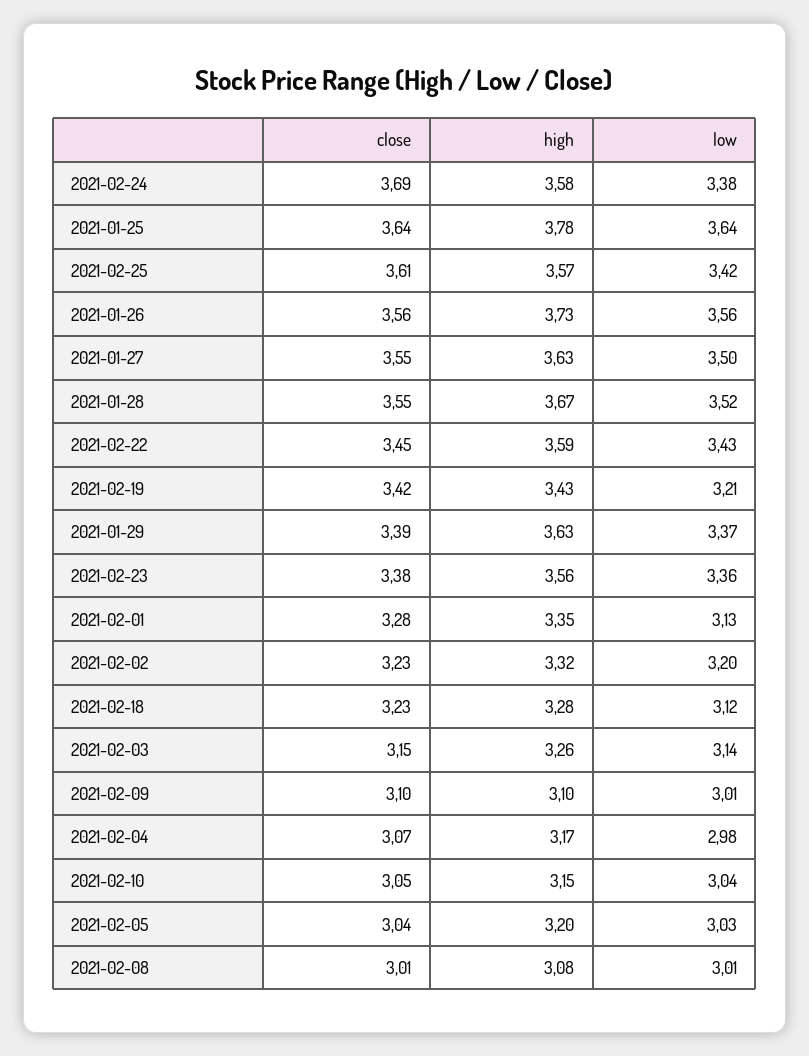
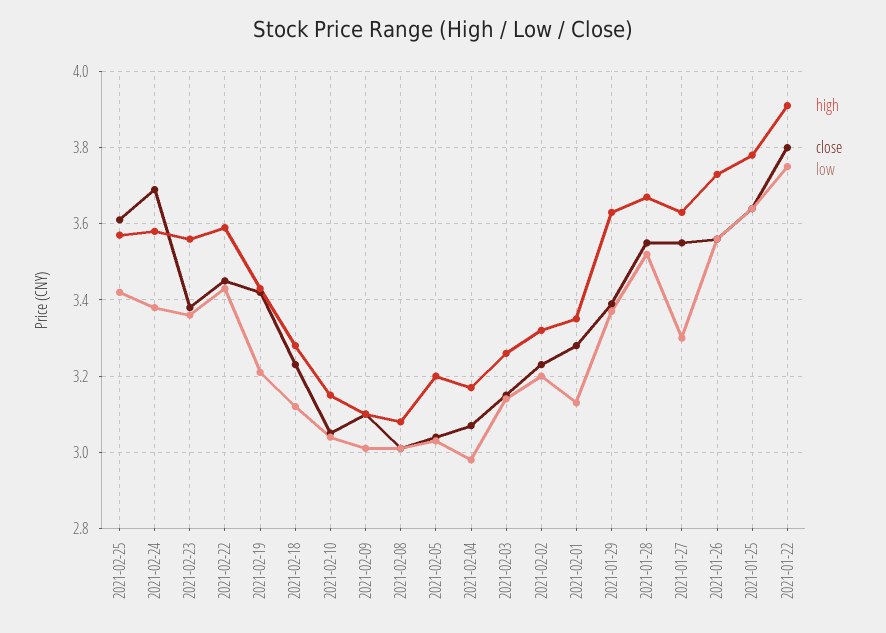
  {
    "close": {
      "2021-02-24": 3.69,
      "2021-01-25": 3.64,
      "2021-02-25": 3.61,
      "2021-01-26": 3.56,
      "2021-01-27": 3.55,
      "2021-01-28": 3.55,
      "2021-02-22": 3.45,
      "2021-02-19": 3.42,
      "2021-01-29": 3.39,
      "2021-02-23": 3.38,
      "2021-02-01": 3.28,
      "2021-02-02": 3.23,
      "2021-02-18": 3.23,
      "2021-02-03": 3.15,
      "2021-02-09": 3.1,
      "2021-02-04": 3.07,
      "2021-02-10": 3.05,
      "2021-02-05": 3.04,
-     "2021-02-08": 3.01
+     "2021-02-08": 3.01,
+     "2021-01-22": 3.8
    },
    "high": {
      "2021-02-24": 3.58,
      "2021-01-25": 3.78,
      "2021-02-25": 3.57,
      "2021-01-26": 3.73,
      "2021-01-27": 3.63,
      "2021-01-28": 3.67,
      "2021-02-22": 3.59,
      "2021-02-19": 3.43,
      "2021-01-29": 3.63,
      "2021-02-23": 3.56,
      "2021-02-01": 3.35,
      "2021-02-02": 3.32,
      "2021-02-18": 3.28,
      "2021-02-03": 3.26,
      "2021-02-09": 3.1,
      "2021-02-04": 3.17,
      "2021-02-10": 3.15,
      "2021-02-05": 3.2,
-     "2021-02-08": 3.08
+     "2021-02-08": 3.08,
+     "2021-01-22": 3.9
    },
    "low": {
      "2021-02-24": 3.38,
      "2021-01-25": 3.64,
      "2021-02-25": 3.42,
      "2021-01-26": 3.56,
-     "2021-01-27": 3.5,
+     "2021-01-27": 3.3,
      "2021-01-28": 3.52,
      "2021-02-22": 3.43,
      "2021-02-19": 3.21,
      "2021-01-29": 3.37,
      "2021-02-23": 3.36,
      "2021-02-01": 3.13,
      "2021-02-02": 3.2,
      "2021-02-18": 3.12,
      "2021-02-03": 3.14,
      "2021-02-09": 3.01,
      "2021-02-04": 2.98,
      "2021-02-10": 3.04,
      "2021-02-05": 3.03,
-     "2021-02-08": 3.01
+     "2021-02-08": 3.01,
+     "2021-01-22": 3.75
    }
  }

